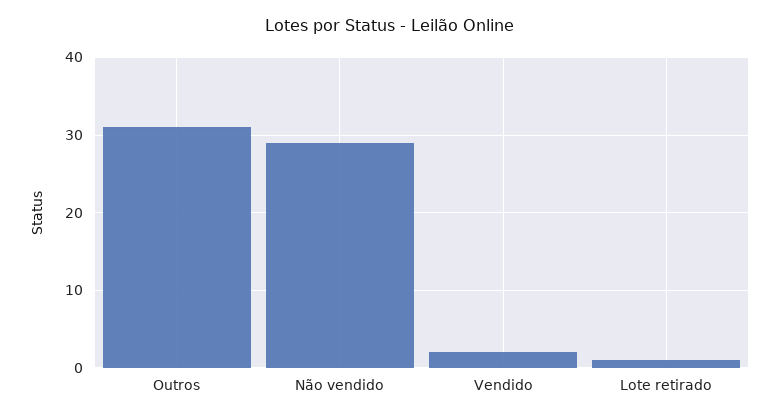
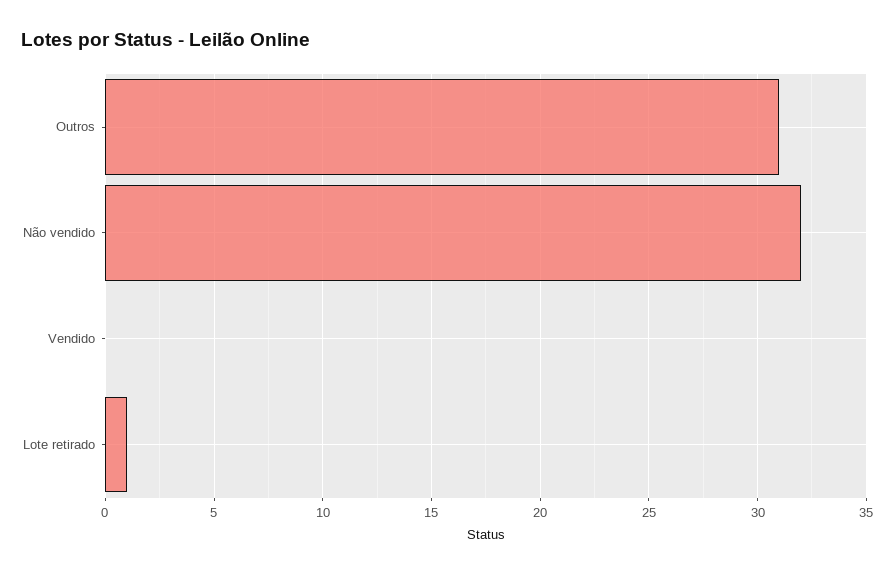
  {
    "Outros": 31,
-   "Não vendido": 29,
+   "Não vendido": 32,
-   "Vendido": 2,
+   "Vendido": 0,
    "Lote retirado": 1
  }

